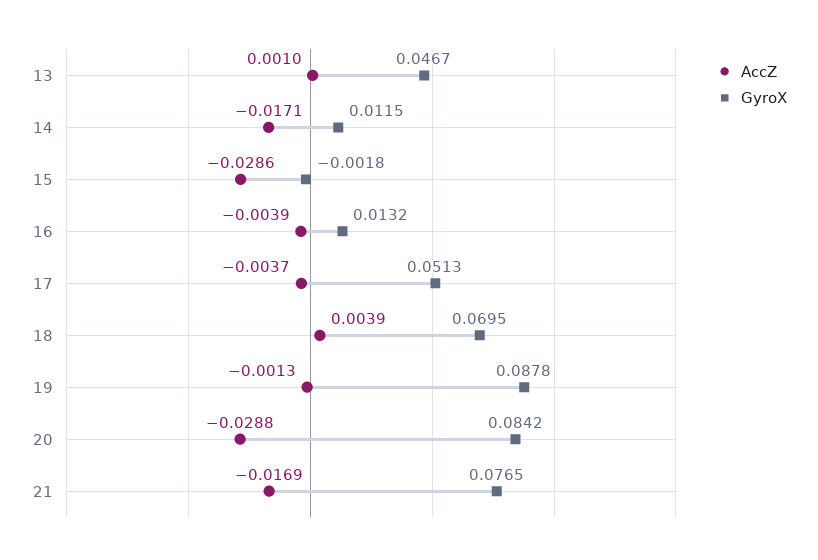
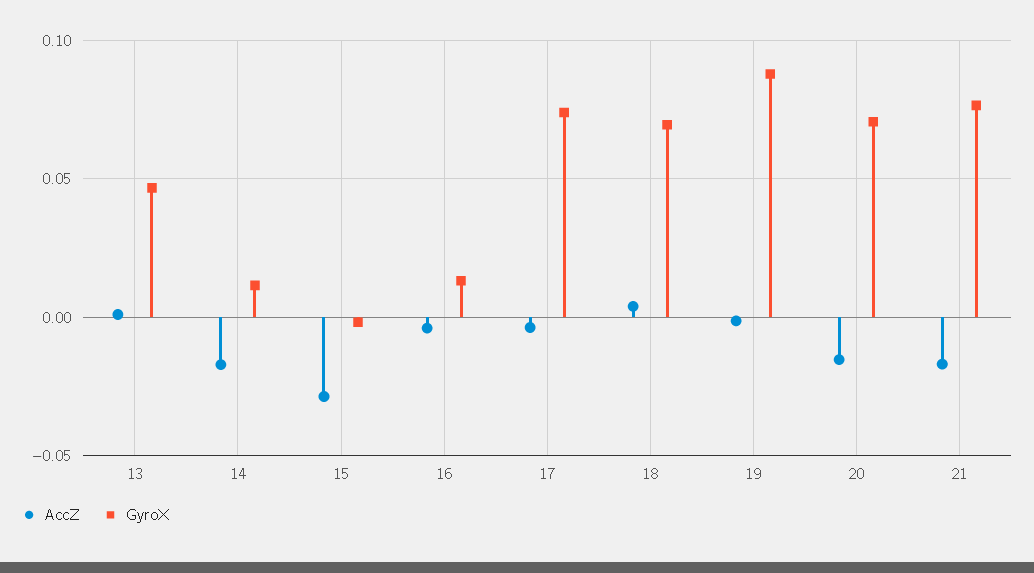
  {
    "AccZ": {
      "13": 0.001,
      "14": -0.0171,
      "15": -0.0286,
      "16": -0.0039,
      "17": -0.0037,
      "18": 0.0039,
      "19": -0.0013,
-     "20": -0.0288,
+     "20": -0.015,
      "21": -0.0169
    },
    "GyroX": {
      "13": 0.0467,
      "14": 0.0115,
      "15": -0.0018,
      "16": 0.0132,
-     "17": 0.0513,
+     "17": 0.075,
      "18": 0.0695,
      "19": 0.0878,
-     "20": 0.0842,
+     "20": 0.07,
      "21": 0.0765
    }
  }

